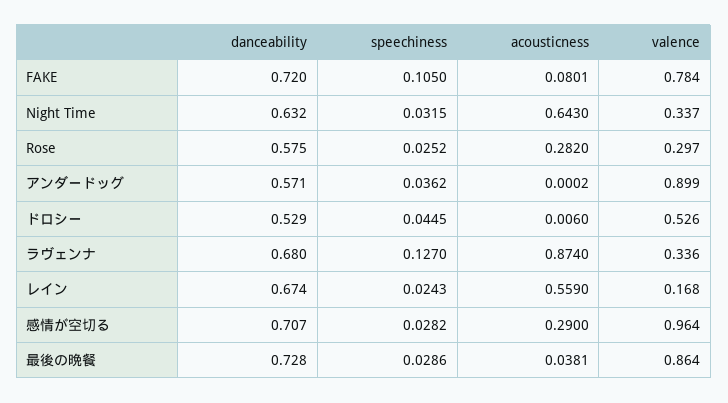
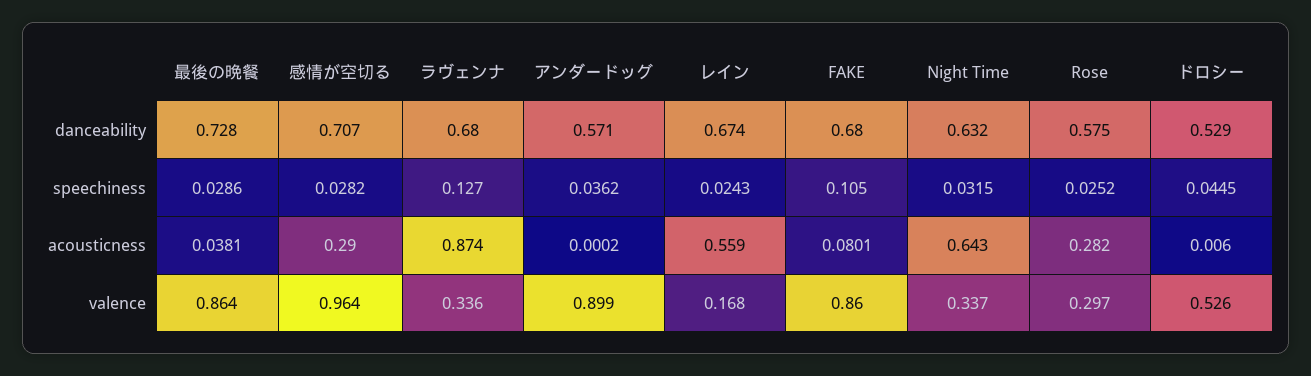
  {
    "danceability": {
-     "FAKE": 0.72,
+     "FAKE": 0.68,
      "Night Time": 0.632,
      "Rose": 0.575,
      "アンダードッグ": 0.571,
      "ドロシー": 0.529,
      "ラヴェンナ": 0.68,
      "レイン": 0.674,
      "感情が空切る": 0.707,
      "最後の晩餐": 0.728
    },
    "speechiness": {
      "FAKE": 0.105,
      "Night Time": 0.0315,
      "Rose": 0.0252,
      "アンダードッグ": 0.0362,
      "ドロシー": 0.0445,
      "ラヴェンナ": 0.127,
      "レイン": 0.0243,
      "感情が空切る": 0.0282,
      "最後の晩餐": 0.0286
    },
    "acousticness": {
      "FAKE": 0.0801,
      "Night Time": 0.643,
      "Rose": 0.282,
      "アンダードッグ": 0.0002,
      "ドロシー": 0.006,
      "ラヴェンナ": 0.874,
      "レイン": 0.559,
      "感情が空切る": 0.29,
      "最後の晩餐": 0.0381
    },
    "valence": {
-     "FAKE": 0.784,
+     "FAKE": 0.86,
      "Night Time": 0.337,
      "Rose": 0.297,
      "アンダードッグ": 0.899,
      "ドロシー": 0.526,
      "ラヴェンナ": 0.336,
      "レイン": 0.168,
      "感情が空切る": 0.964,
      "最後の晩餐": 0.864
    }
  }

